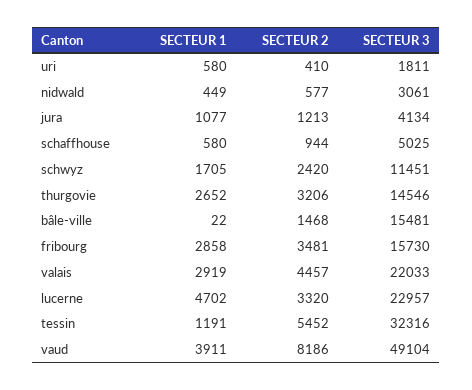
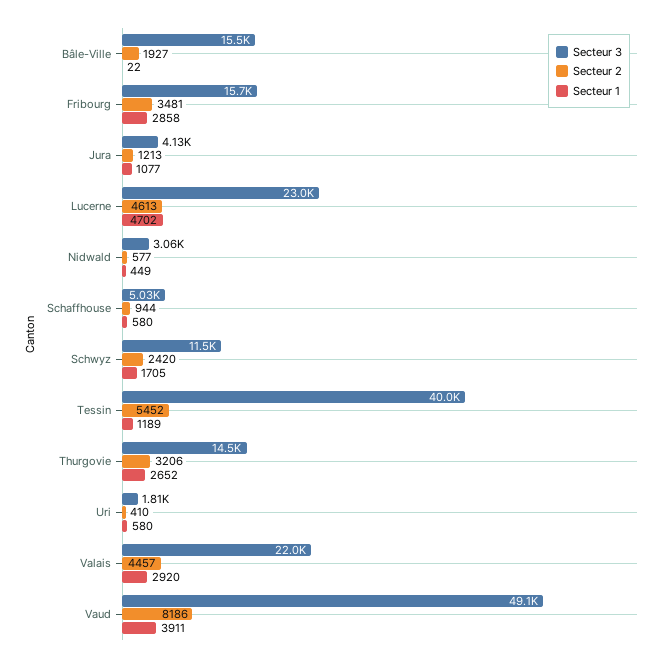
  {
    "SECTEUR 1": {
      "uri": 580,
      "nidwald": 449,
      "jura": 1077,
      "schaffhouse": 580,
      "schwyz": 1705,
      "thurgovie": 2652,
      "bâle-ville": 22,
      "fribourg": 2858,
-     "valais": 2919,
+     "valais": 2920,
      "lucerne": 4702,
-     "tessin": 1191,
+     "tessin": 1189,
      "vaud": 3911
    },
    "SECTEUR 2": {
      "uri": 410,
      "nidwald": 577,
      "jura": 1213,
      "schaffhouse": 944,
      "schwyz": 2420,
      "thurgovie": 3206,
-     "bâle-ville": 1468,
+     "bâle-ville": 1927,
      "fribourg": 3481,
      "valais": 4457,
-     "lucerne": 3320,
+     "lucerne": 4613,
      "tessin": 5452,
      "vaud": 8186
    },
    "SECTEUR 3": {
      "uri": 1811,
      "nidwald": 3061,
      "jura": 4134,
      "schaffhouse": 5025,
      "schwyz": 11451,
      "thurgovie": 14546,
      "bâle-ville": 15481,
      "fribourg": 15730,
      "valais": 22033,
      "lucerne": 22957,
-     "tessin": 32316,
+     "tessin": 40000,
      "vaud": 49104
    }
  }

